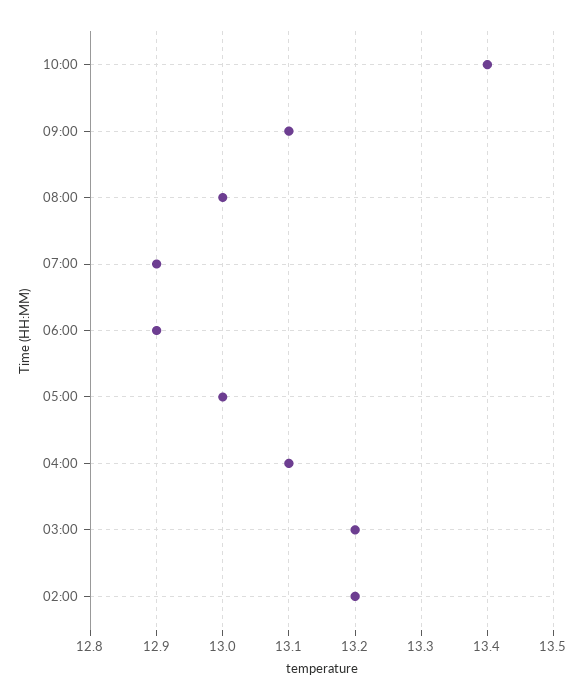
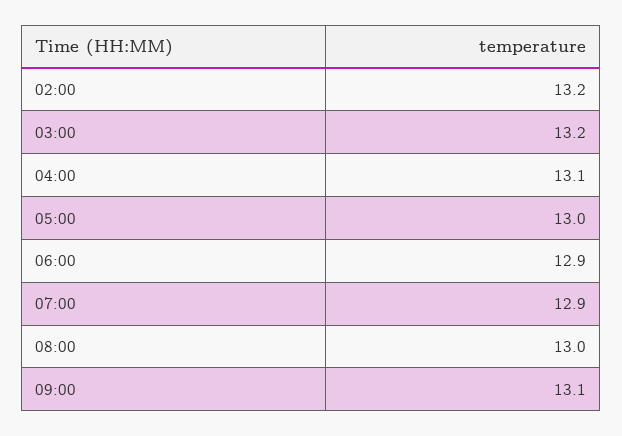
  {
-   "10:00": 13.4,
    "09:00": 13.1,
    "08:00": 13,
    "07:00": 12.9,
    "06:00": 12.9,
    "05:00": 13,
    "04:00": 13.1,
    "03:00": 13.2,
    "02:00": 13.2
  }

